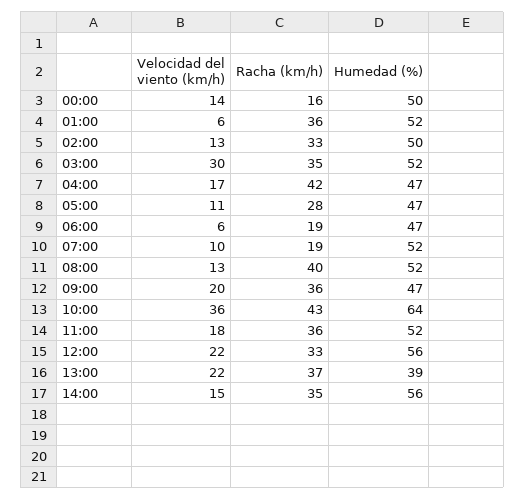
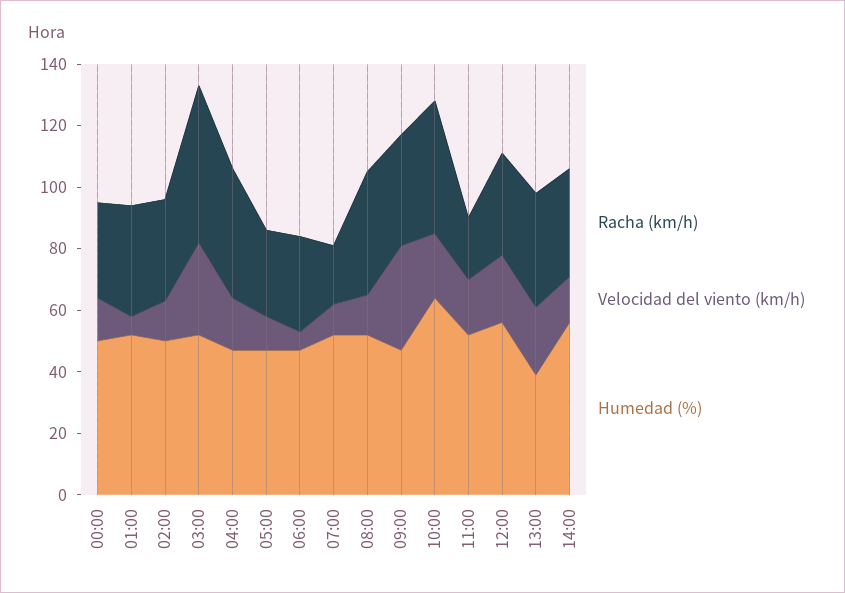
  {
    "Velocidad del viento (km/h)": {
      "00:00": 14,
      "01:00": 6,
      "02:00": 13,
      "03:00": 30,
      "04:00": 17,
      "05:00": 11,
      "06:00": 6,
      "07:00": 10,
      "08:00": 13,
-     "09:00": 20,
+     "09:00": 35,
-     "10:00": 36,
+     "10:00": 20,
      "11:00": 18,
      "12:00": 22,
      "13:00": 22,
      "14:00": 15
    },
    "Racha (km/h)": {
-     "00:00": 16,
+     "00:00": 30,
      "01:00": 36,
      "02:00": 33,
-     "03:00": 35,
+     "03:00": 50,
      "04:00": 42,
      "05:00": 28,
-     "06:00": 19,
+     "06:00": 30,
      "07:00": 19,
      "08:00": 40,
      "09:00": 36,
      "10:00": 43,
-     "11:00": 36,
+     "11:00": 20,
      "12:00": 33,
      "13:00": 37,
      "14:00": 35
    },
    "Humedad (%)": {
      "00:00": 50,
      "01:00": 52,
      "02:00": 50,
      "03:00": 52,
      "04:00": 47,
      "05:00": 47,
      "06:00": 47,
      "07:00": 52,
      "08:00": 52,
      "09:00": 47,
      "10:00": 64,
      "11:00": 52,
      "12:00": 56,
      "13:00": 39,
      "14:00": 56
    }
  }

